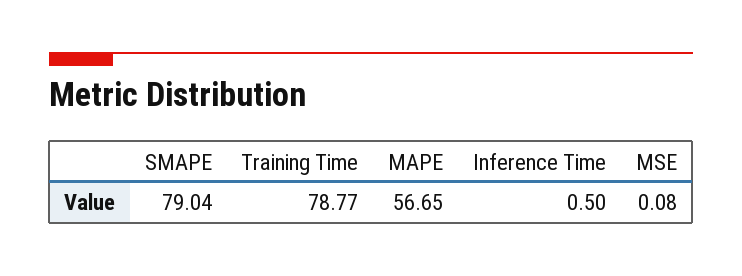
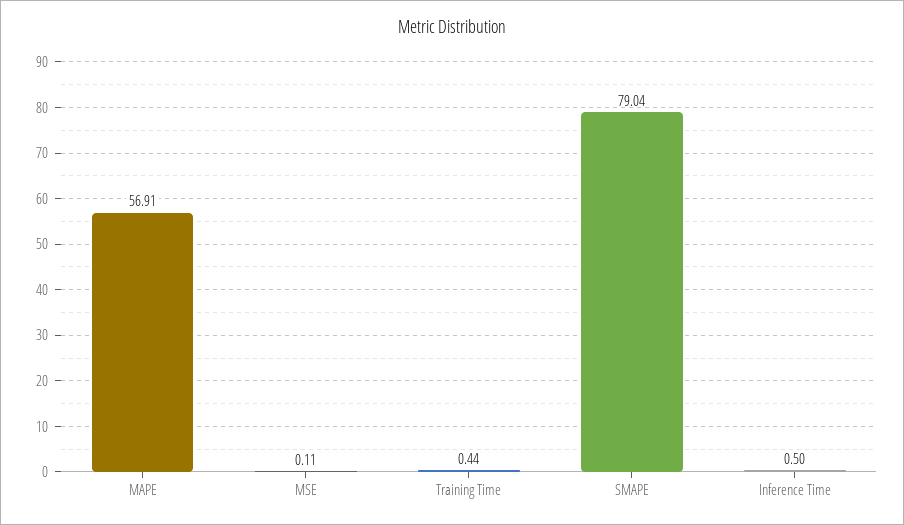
  {
    "SMAPE": 79.04,
-   "Training Time": 78.77,
+   "Training Time": 0.44,
-   "MAPE": 56.65,
+   "MAPE": 56.91,
    "Inference Time": 0.5,
-   "MSE": 0.08
+   "MSE": 0.11
  }

